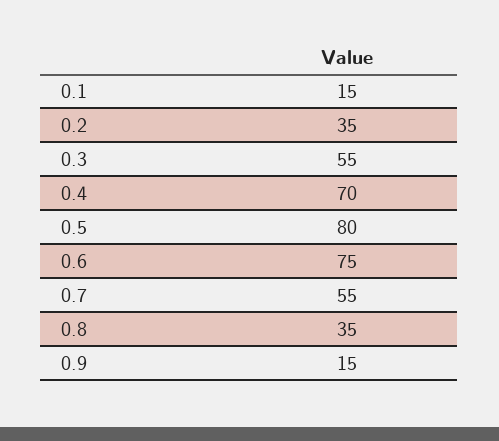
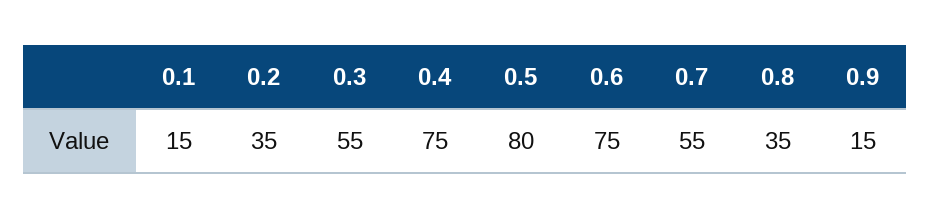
  {
    "0.1": 15,
    "0.2": 35,
    "0.3": 55,
-   "0.4": 70,
+   "0.4": 75,
    "0.5": 80,
    "0.6": 75,
    "0.7": 55,
    "0.8": 35,
    "0.9": 15
  }

